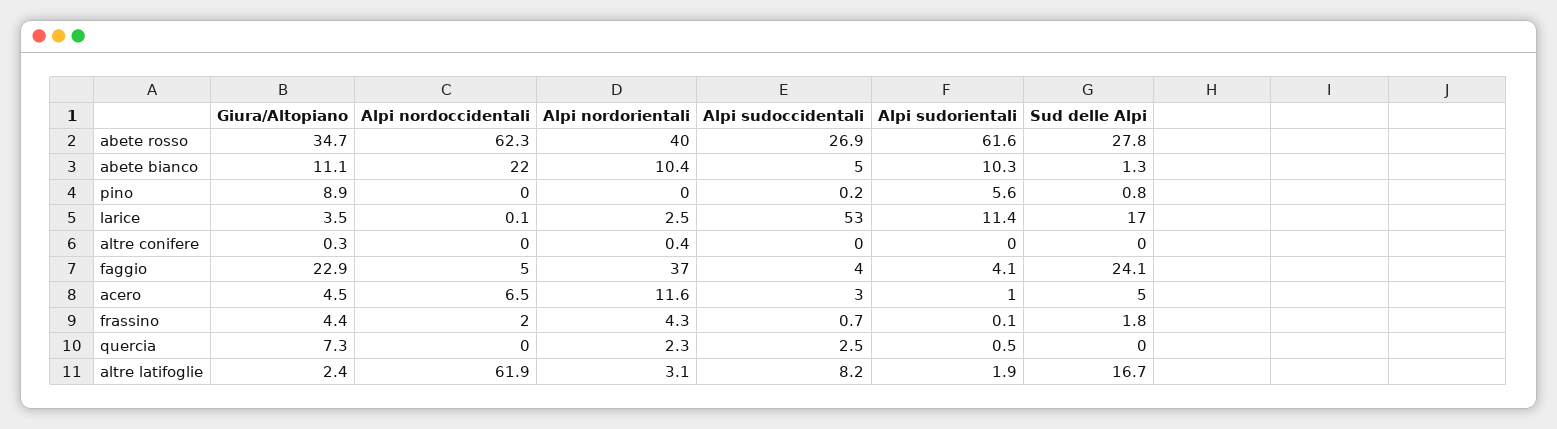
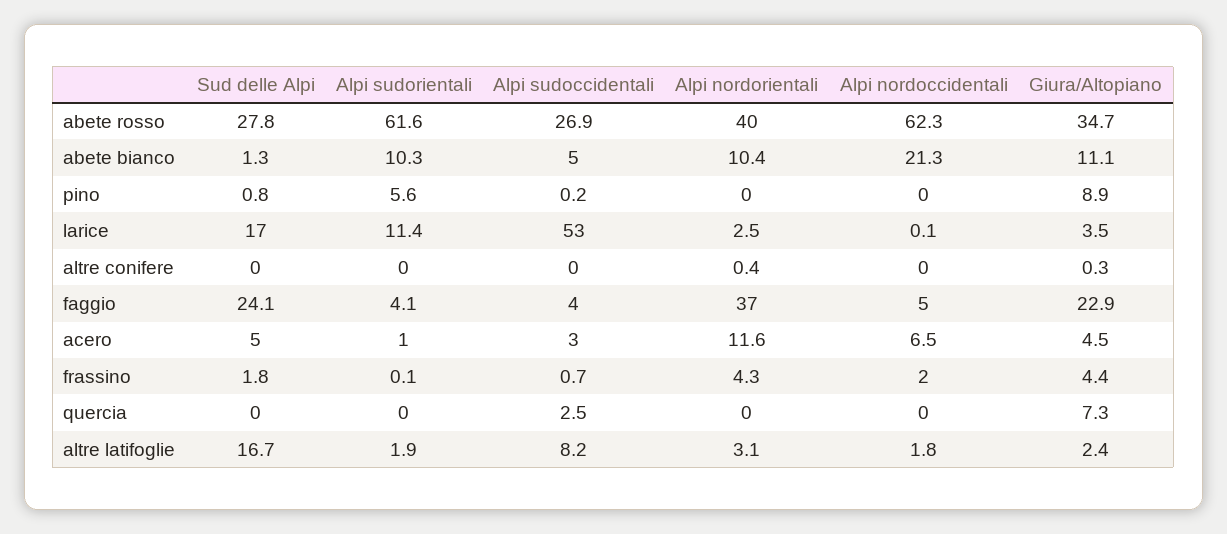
  {
    "Giura/Altopiano": {
      "abete rosso": 34.7,
      "abete bianco": 11.1,
      "pino": 8.9,
      "larice": 3.5,
      "altre conifere": 0.3,
      "faggio": 22.9,
      "acero": 4.5,
      "frassino": 4.4,
      "quercia": 7.3,
      "altre latifoglie": 2.4
    },
    "Alpi nordoccidentali": {
      "abete rosso": 62.3,
-     "abete bianco": 22,
+     "abete bianco": 21.3,
      "pino": 0,
      "larice": 0.1,
      "altre conifere": 0,
      "faggio": 5,
      "acero": 6.5,
      "frassino": 2,
      "quercia": 0,
-     "altre latifoglie": 61.9
+     "altre latifoglie": 1.8
    },
    "Alpi nordorientali": {
      "abete rosso": 40,
      "abete bianco": 10.4,
      "pino": 0,
      "larice": 2.5,
      "altre conifere": 0.4,
      "faggio": 37,
      "acero": 11.6,
      "frassino": 4.3,
-     "quercia": 2.3,
+     "quercia": 0,
      "altre latifoglie": 3.1
    },
    "Alpi sudoccidentali": {
      "abete rosso": 26.9,
      "abete bianco": 5,
      "pino": 0.2,
      "larice": 53,
      "altre conifere": 0,
      "faggio": 4,
      "acero": 3,
      "frassino": 0.7,
      "quercia": 2.5,
      "altre latifoglie": 8.2
    },
    "Alpi sudorientali": {
      "abete rosso": 61.6,
      "abete bianco": 10.3,
      "pino": 5.6,
      "larice": 11.4,
      "altre conifere": 0,
      "faggio": 4.1,
      "acero": 1,
      "frassino": 0.1,
-     "quercia": 0.5,
+     "quercia": 0,
      "altre latifoglie": 1.9
    },
    "Sud delle Alpi": {
      "abete rosso": 27.8,
      "abete bianco": 1.3,
      "pino": 0.8,
      "larice": 17,
      "altre conifere": 0,
      "faggio": 24.1,
      "acero": 5,
      "frassino": 1.8,
      "quercia": 0,
      "altre latifoglie": 16.7
    }
  }

